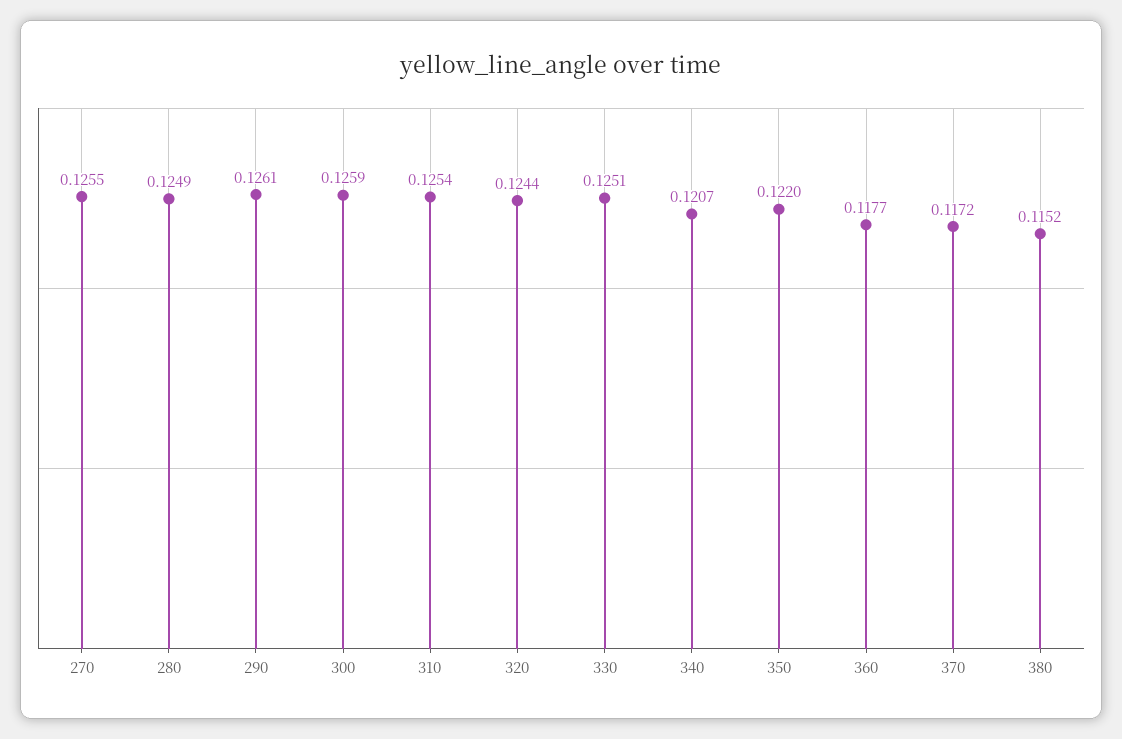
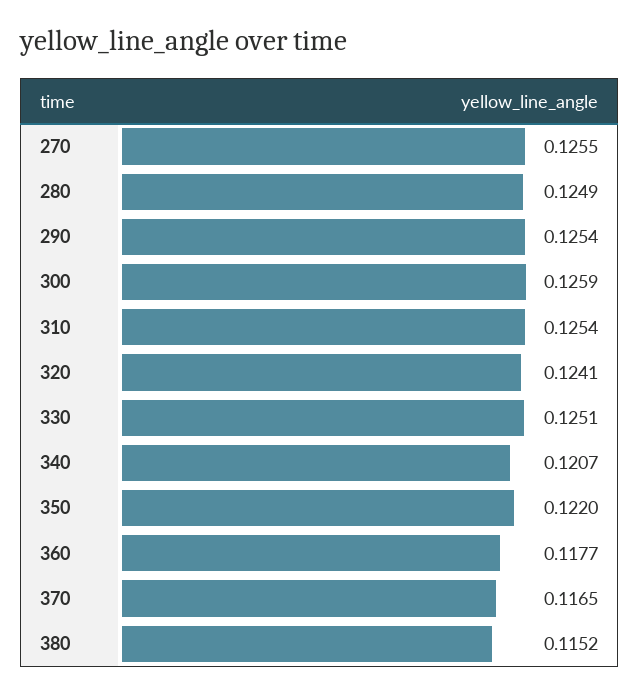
  {
    "270": 0.1255,
    "280": 0.1249,
-   "290": 0.1261,
+   "290": 0.1254,
    "300": 0.1259,
    "310": 0.1254,
-   "320": 0.1244,
+   "320": 0.1241,
    "330": 0.1251,
    "340": 0.1207,
    "350": 0.122,
    "360": 0.1177,
-   "370": 0.1172,
+   "370": 0.1165,
    "380": 0.1152
  }

